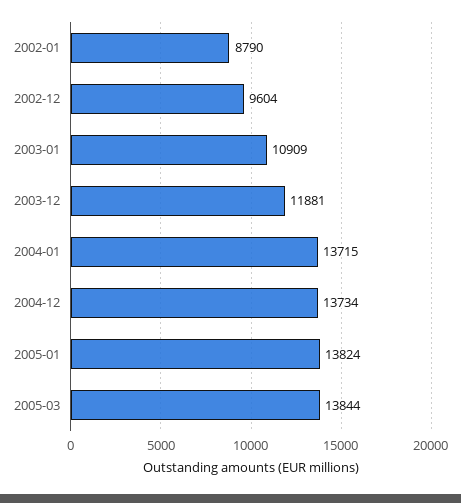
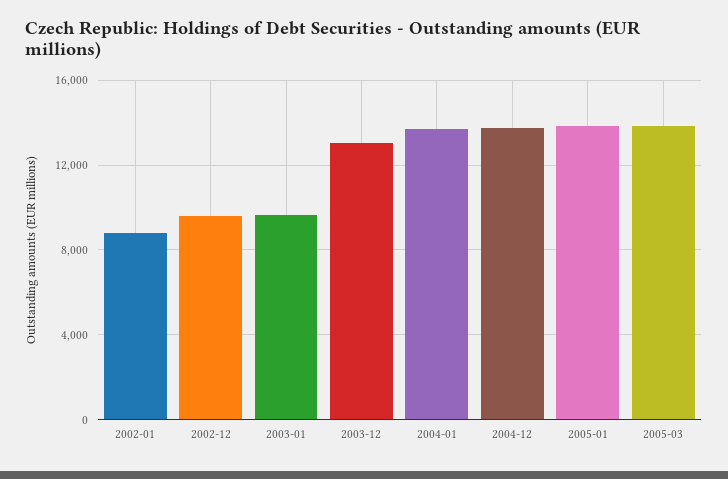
  {
    "2002-01": 8790,
    "2002-12": 9604,
-   "2003-01": 10909,
+   "2003-01": 9500,
-   "2003-12": 11881,
+   "2003-12": 13000,
    "2004-01": 13715,
    "2004-12": 13734,
    "2005-01": 13824,
    "2005-03": 13844
  }

